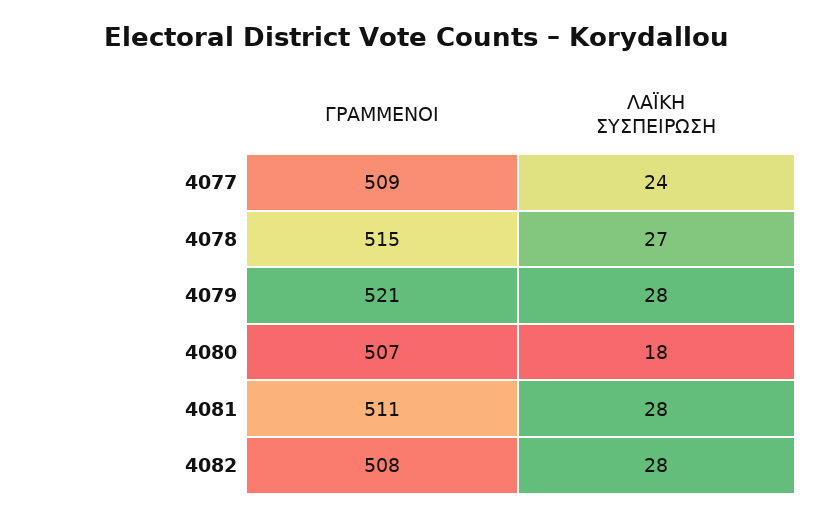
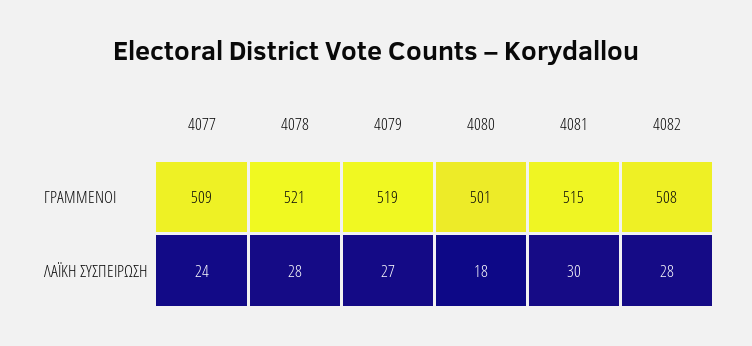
  {
    "ΓΡΑΜΜΕΝΟΙ": {
      "4077": 509,
-     "4078": 515,
+     "4078": 521,
-     "4079": 521,
+     "4079": 519,
-     "4080": 507,
+     "4080": 501,
-     "4081": 511,
+     "4081": 515,
      "4082": 508
    },
    "ΛΑΪΚΗ ΣΥΣΠΕΙΡΩΣΗ": {
      "4077": 24,
-     "4078": 27,
+     "4078": 28,
-     "4079": 28,
+     "4079": 27,
      "4080": 18,
-     "4081": 28,
+     "4081": 30,
      "4082": 28
    }
  }

